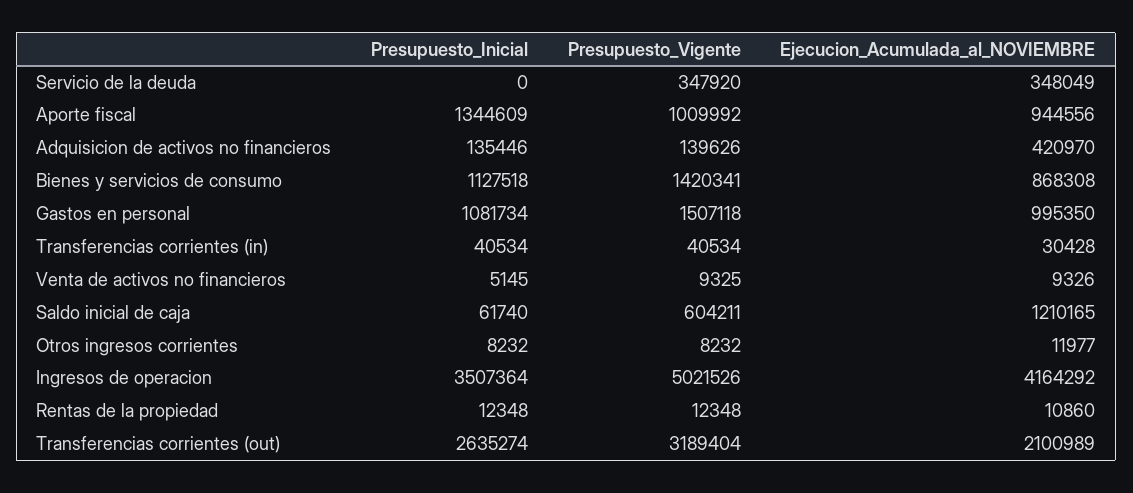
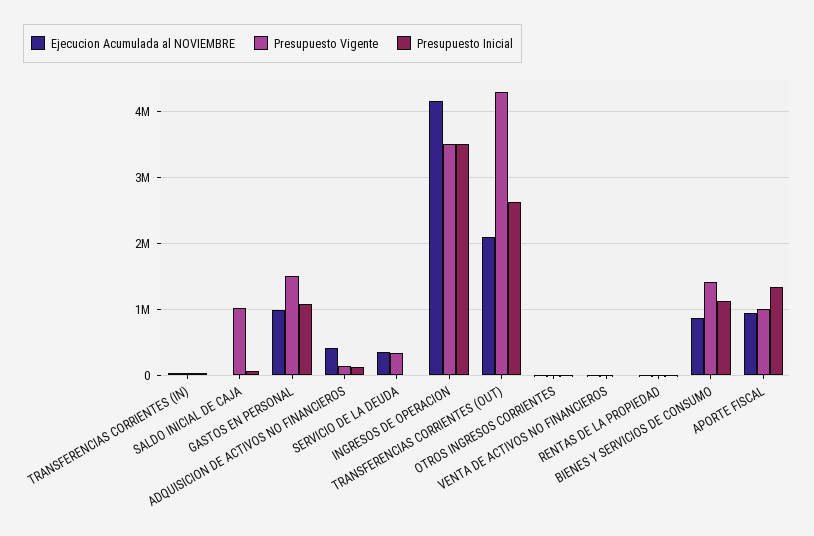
  {
    "Presupuesto_Inicial": {
      "Servicio de la deuda": 0,
      "Aporte fiscal": 1344609,
      "Adquisicion de activos no financieros": 135446,
      "Bienes y servicios de consumo": 1127518,
      "Gastos en personal": 1081734,
      "Transferencias corrientes (in)": 40534,
      "Venta de activos no financieros": 5145,
      "Saldo inicial de caja": 61740,
      "Otros ingresos corrientes": 8232,
      "Ingresos de operacion": 3507364,
      "Rentas de la propiedad": 12348,
      "Transferencias corrientes (out)": 2635274
    },
    "Presupuesto_Vigente": {
      "Servicio de la deuda": 347920,
      "Aporte fiscal": 1009992,
      "Adquisicion de activos no financieros": 139626,
      "Bienes y servicios de consumo": 1420341,
      "Gastos en personal": 1507118,
      "Transferencias corrientes (in)": 40534,
      "Venta de activos no financieros": 9325,
-     "Saldo inicial de caja": 604211,
+     "Saldo inicial de caja": 1000000,
      "Otros ingresos corrientes": 8232,
-     "Ingresos de operacion": 5021526,
+     "Ingresos de operacion": 3500000,
      "Rentas de la propiedad": 12348,
-     "Transferencias corrientes (out)": 3189404
+     "Transferencias corrientes (out)": 4300000
    },
    "Ejecucion_Acumulada_al_NOVIEMBRE": {
      "Servicio de la deuda": 348049,
      "Aporte fiscal": 944556,
      "Adquisicion de activos no financieros": 420970,
      "Bienes y servicios de consumo": 868308,
      "Gastos en personal": 995350,
      "Transferencias corrientes (in)": 30428,
      "Venta de activos no financieros": 9326,
-     "Saldo inicial de caja": 1210165,
+     "Saldo inicial de caja": 0,
      "Otros ingresos corrientes": 11977,
      "Ingresos de operacion": 4164292,
      "Rentas de la propiedad": 10860,
      "Transferencias corrientes (out)": 2100989
    }
  }

